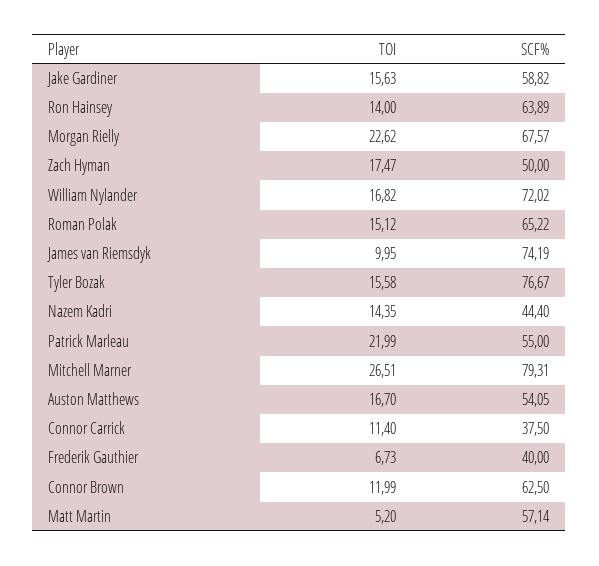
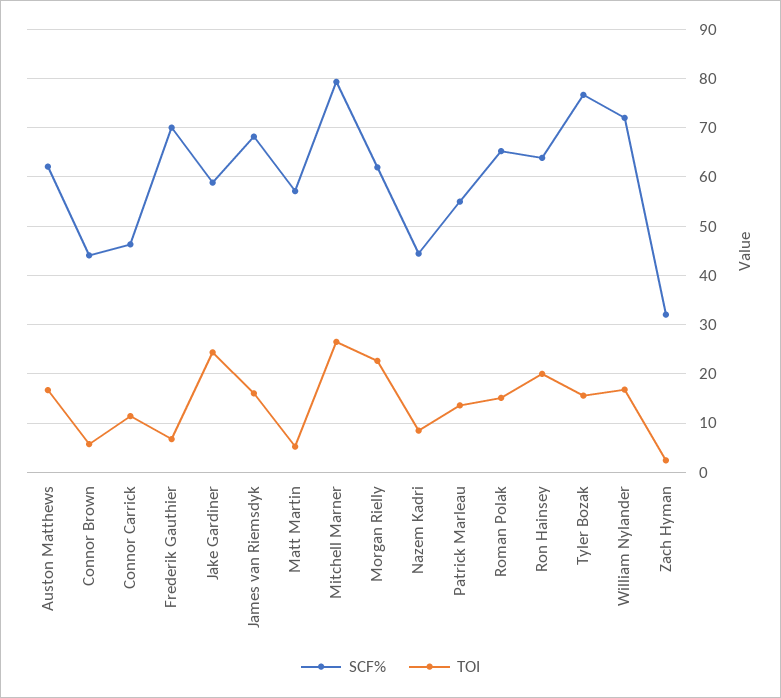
  {
    "TOI": {
-     "Jake Gardiner": 15.63,
+     "Jake Gardiner": 24,
-     "Ron Hainsey": 14,
+     "Ron Hainsey": 20,
      "Morgan Rielly": 22.62,
-     "Zach Hyman": 17.47,
+     "Zach Hyman": 2,
      "William Nylander": 16.82,
      "Roman Polak": 15.12,
-     "James van Riemsdyk": 9.95,
+     "James van Riemsdyk": 16,
      "Tyler Bozak": 15.58,
-     "Nazem Kadri": 14.35,
+     "Nazem Kadri": 8,
-     "Patrick Marleau": 21.99,
+     "Patrick Marleau": 14,
      "Mitchell Marner": 26.51,
      "Auston Matthews": 16.7,
      "Connor Carrick": 11.4,
      "Frederik Gauthier": 6.73,
-     "Connor Brown": 11.99,
+     "Connor Brown": 6,
      "Matt Martin": 5.2
    },
    "SCF%": {
      "Jake Gardiner": 58.82,
      "Ron Hainsey": 63.89,
-     "Morgan Rielly": 67.57,
+     "Morgan Rielly": 62,
-     "Zach Hyman": 50,
+     "Zach Hyman": 32,
      "William Nylander": 72.02,
      "Roman Polak": 65.22,
-     "James van Riemsdyk": 74.19,
+     "James van Riemsdyk": 68,
      "Tyler Bozak": 76.67,
      "Nazem Kadri": 44.4,
      "Patrick Marleau": 55,
      "Mitchell Marner": 79.31,
-     "Auston Matthews": 54.05,
+     "Auston Matthews": 62,
-     "Connor Carrick": 37.5,
+     "Connor Carrick": 46,
-     "Frederik Gauthier": 40,
+     "Frederik Gauthier": 70,
-     "Connor Brown": 62.5,
+     "Connor Brown": 44,
      "Matt Martin": 57.14
    }
  }

